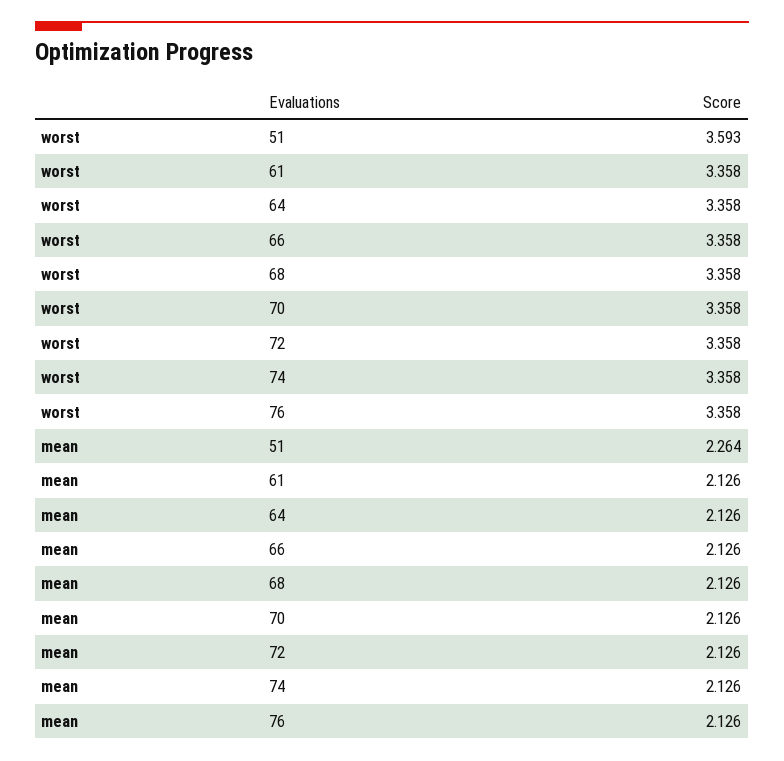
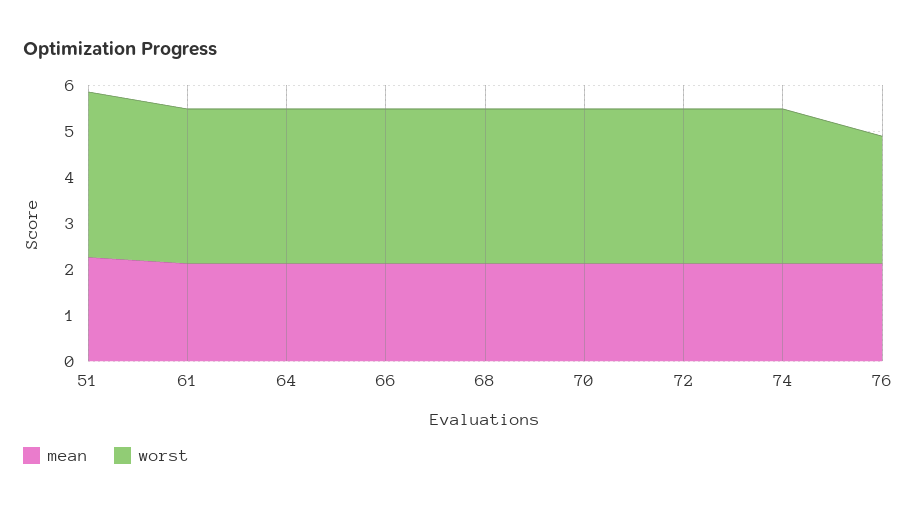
  {
    "worst": {
      "51": 3.593,
      "61": 3.358,
      "64": 3.358,
      "66": 3.358,
      "68": 3.358,
      "70": 3.358,
      "72": 3.358,
      "74": 3.358,
-     "76": 3.358
+     "76": 2.8
    },
    "mean": {
      "51": 2.264,
      "61": 2.126,
      "64": 2.126,
      "66": 2.126,
      "68": 2.126,
      "70": 2.126,
      "72": 2.126,
      "74": 2.126,
      "76": 2.126
    }
  }

